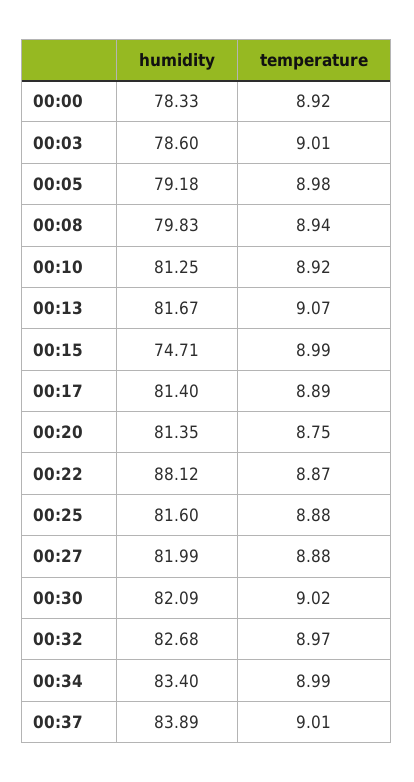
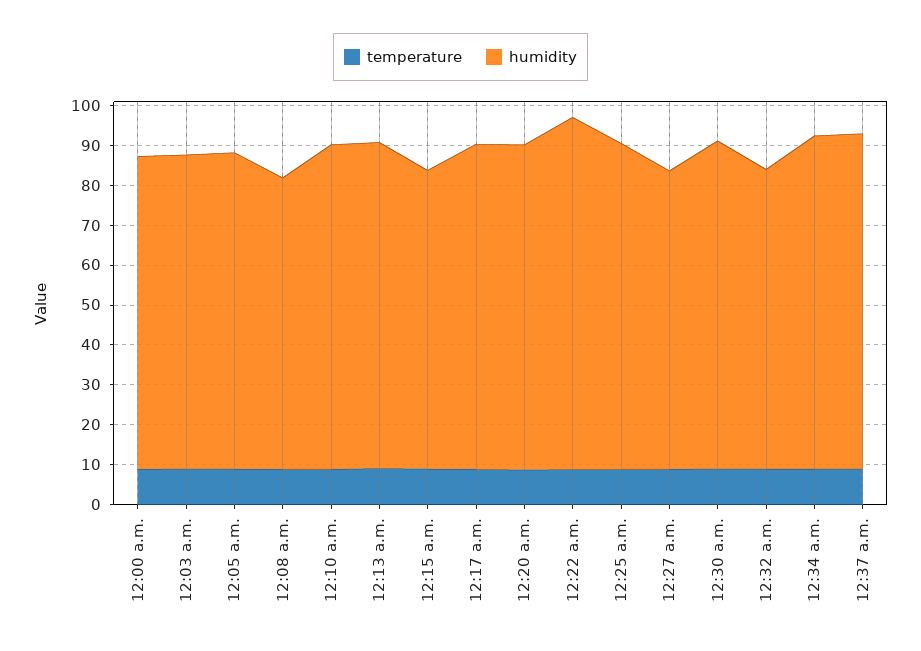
  {
    "humidity": {
      "00:00": 78.33,
      "00:03": 78.6,
      "00:05": 79.18,
-     "00:08": 79.83,
+     "00:08": 72.5,
      "00:10": 81.25,
      "00:13": 81.67,
      "00:15": 74.71,
      "00:17": 81.4,
      "00:20": 81.35,
      "00:22": 88.12,
      "00:25": 81.6,
-     "00:27": 81.99,
+     "00:27": 75,
      "00:30": 82.09,
-     "00:32": 82.68,
+     "00:32": 75,
      "00:34": 83.4,
      "00:37": 83.89
    },
    "temperature": {
      "00:00": 8.92,
      "00:03": 9.01,
      "00:05": 8.98,
      "00:08": 8.94,
      "00:10": 8.92,
      "00:13": 9.07,
      "00:15": 8.99,
      "00:17": 8.89,
      "00:20": 8.75,
      "00:22": 8.87,
      "00:25": 8.88,
      "00:27": 8.88,
      "00:30": 9.02,
      "00:32": 8.97,
      "00:34": 8.99,
      "00:37": 9.01
    }
  }

